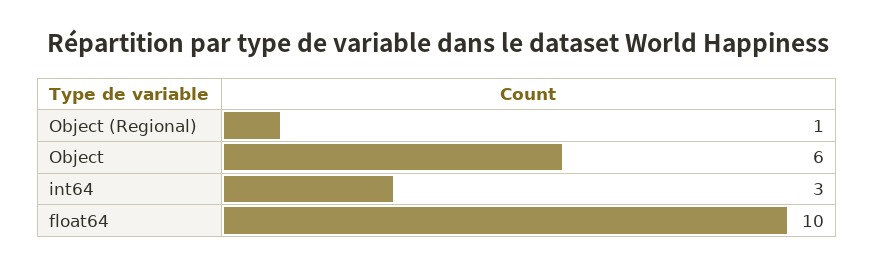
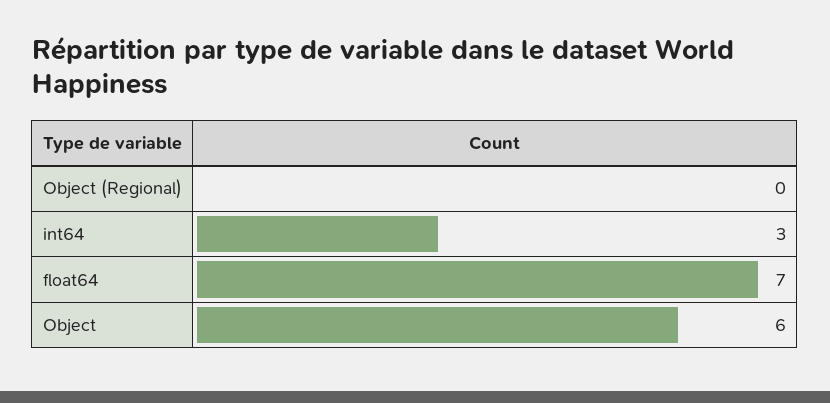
  {
-   "Object (Regional)": 1,
+   "Object (Regional)": 0,
    "Object": 6,
    "int64": 3,
-   "float64": 10
+   "float64": 7
  }

